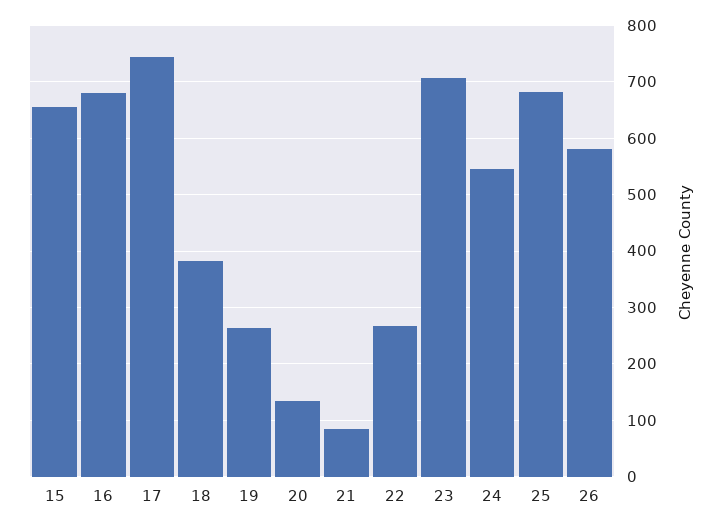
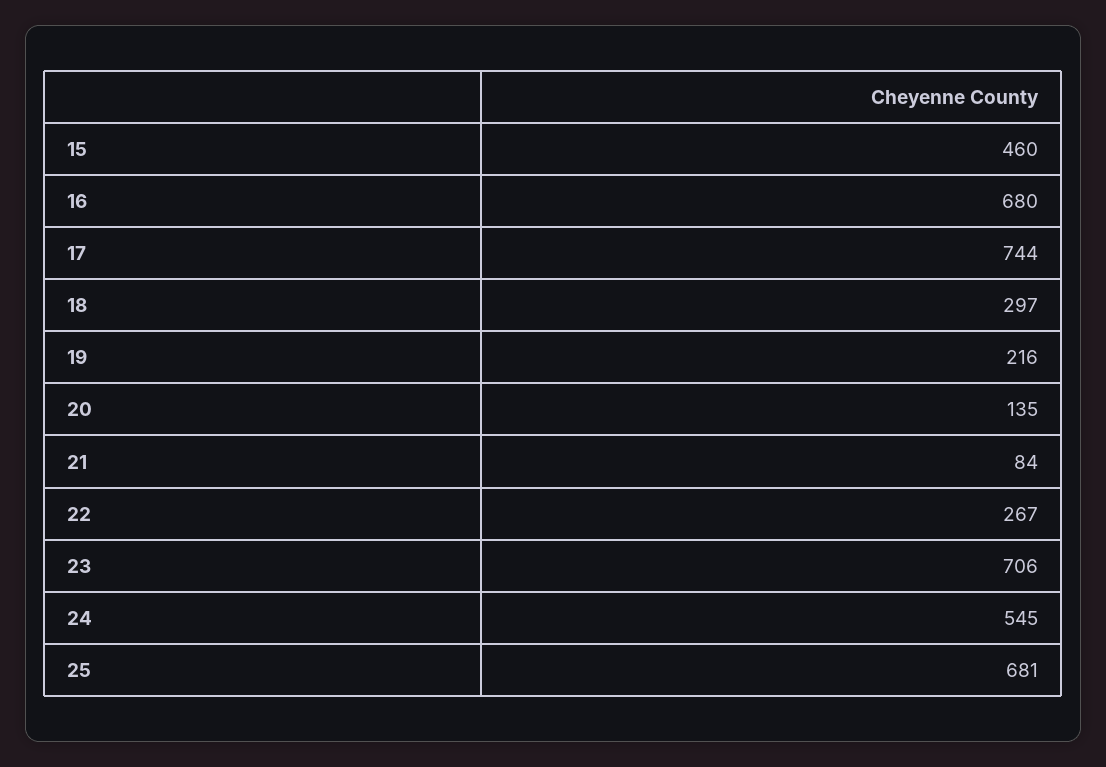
  {
-   "15": 660,
+   "15": 460,
    "16": 680,
    "17": 744,
-   "18": 380,
+   "18": 297,
-   "19": 260,
+   "19": 216,
    "20": 135,
    "21": 84,
    "22": 267,
    "23": 706,
    "24": 545,
-   "25": 681,
+   "25": 681
-   "26": 580
  }

